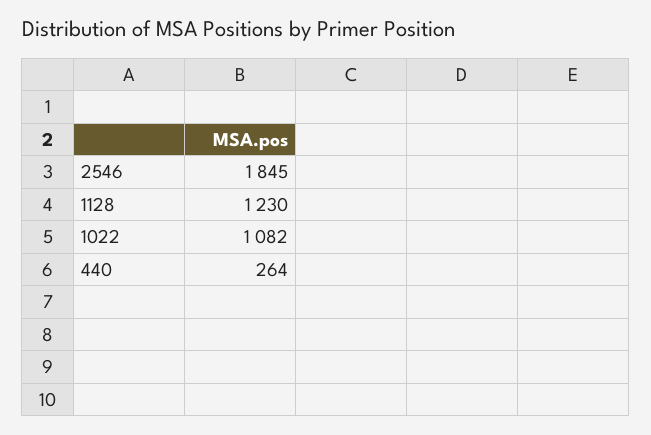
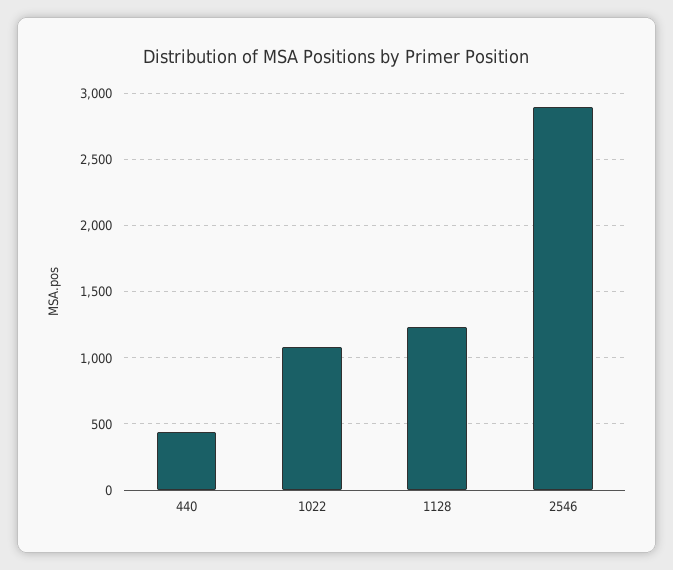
  {
-   "2546": 1845,
+   "2546": 2900,
    "1128": 1230,
    "1022": 1082,
-   "440": 264
+   "440": 450
  }

